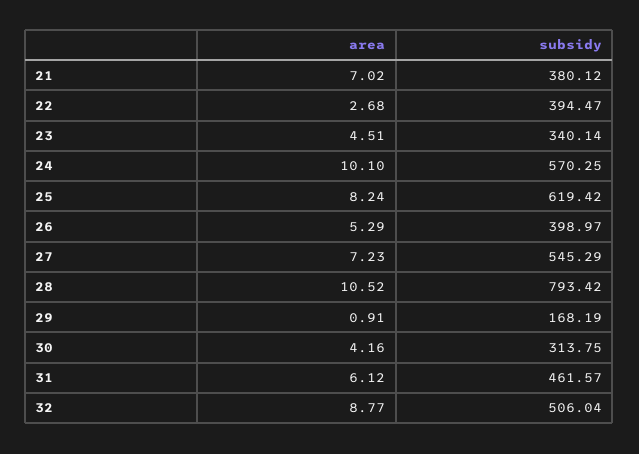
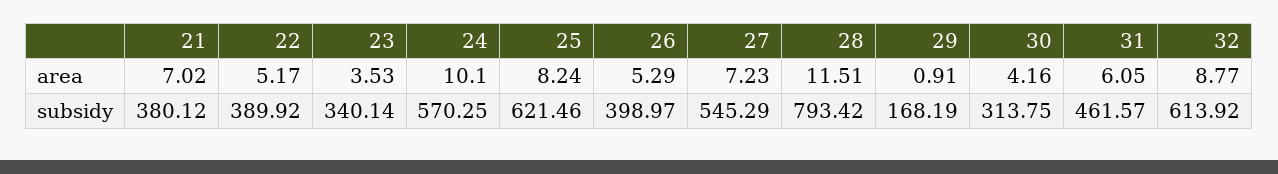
  {
    "area": {
      "21": 7.02,
-     "22": 2.68,
+     "22": 5.17,
-     "23": 4.51,
+     "23": 3.53,
      "24": 10.1,
      "25": 8.24,
      "26": 5.29,
      "27": 7.23,
-     "28": 10.52,
+     "28": 11.51,
      "29": 0.91,
      "30": 4.16,
-     "31": 6.12,
+     "31": 6.05,
      "32": 8.77
    },
    "subsidy": {
      "21": 380.12,
-     "22": 394.47,
+     "22": 389.92,
      "23": 340.14,
      "24": 570.25,
-     "25": 619.42,
+     "25": 621.46,
      "26": 398.97,
      "27": 545.29,
      "28": 793.42,
      "29": 168.19,
      "30": 313.75,
      "31": 461.57,
-     "32": 506.04
+     "32": 613.92
    }
  }

